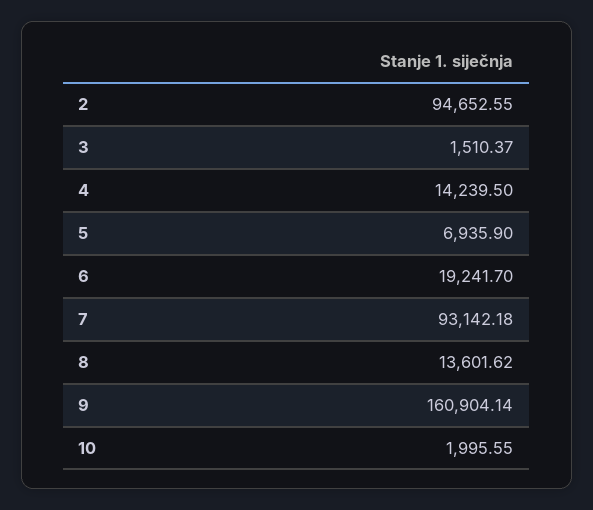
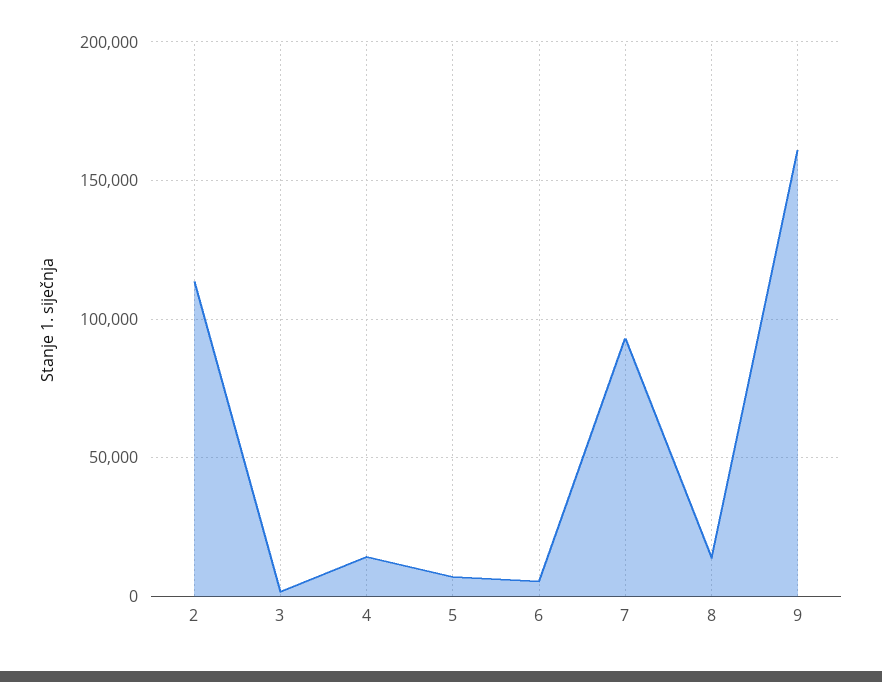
  {
-   "2": 94652.55,
+   "2": 115000,
    "3": 1510.37,
    "4": 14239.5,
    "5": 6935.9,
-   "6": 19241.7,
+   "6": 5000,
    "7": 93142.18,
    "8": 13601.62,
-   "9": 160904.14,
+   "9": 160904.14
-   "10": 1995.55
  }

